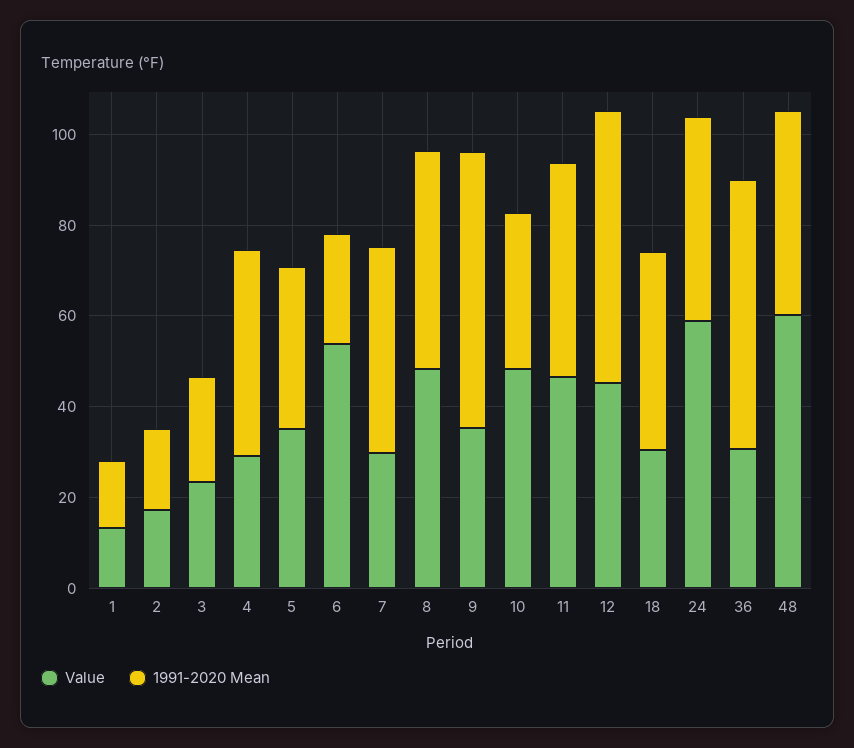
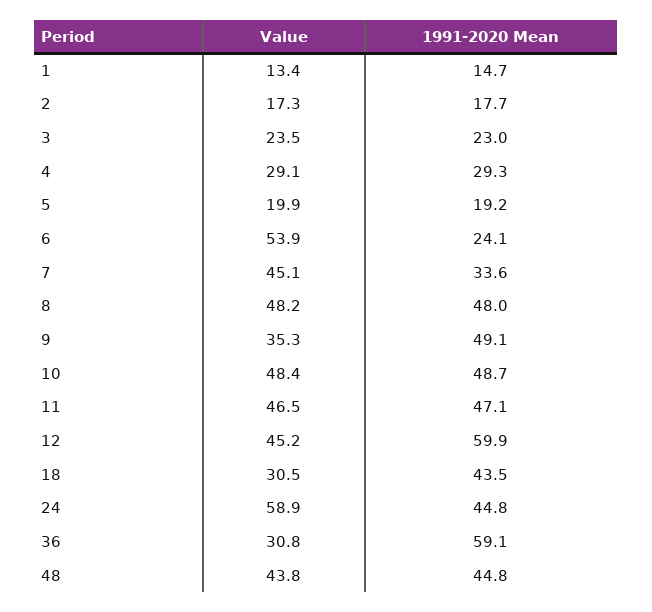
  {
    "Value": {
      "1": 13.4,
      "2": 17.3,
      "3": 23.5,
      "4": 29.1,
-     "5": 35,
+     "5": 19.9,
      "6": 53.9,
-     "7": 30,
+     "7": 45.1,
      "8": 48.2,
      "9": 35.3,
      "10": 48.4,
      "11": 46.5,
      "12": 45.2,
      "18": 30.5,
      "24": 58.9,
      "36": 30.8,
-     "48": 60
+     "48": 43.8
    },
    "1991-2020 Mean": {
      "1": 14.7,
      "2": 17.7,
      "3": 23,
-     "4": 45,
+     "4": 29.3,
-     "5": 35,
+     "5": 19.2,
      "6": 24.1,
-     "7": 45,
+     "7": 33.6,
      "8": 48,
-     "9": 60,
+     "9": 49.1,
-     "10": 35,
+     "10": 48.7,
      "11": 47.1,
      "12": 59.9,
      "18": 43.5,
      "24": 44.8,
      "36": 59.1,
      "48": 44.8
    }
  }

